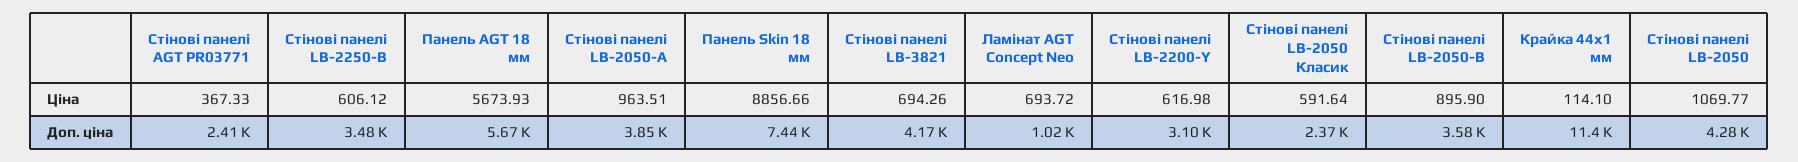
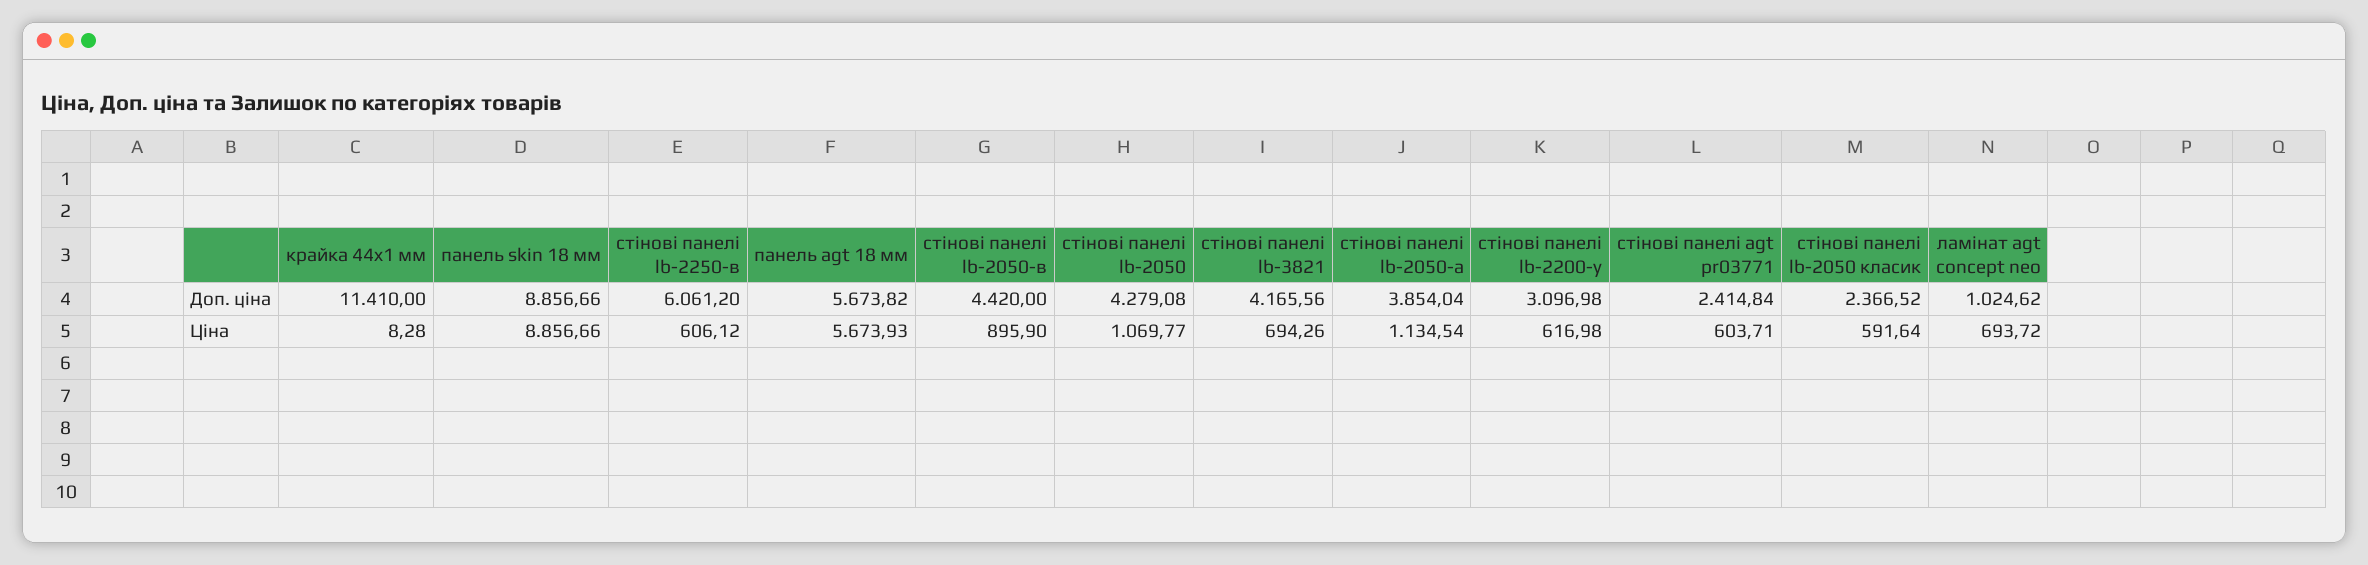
  {
    "Стінові панелі AGT PR03771": {
-     "Ціна": 367.33,
+     "Ціна": 603.71,
      "Доп. ціна": 2414.84
    },
    "Стінові панелі LB-2250-В": {
      "Ціна": 606.12,
-     "Доп. ціна": 3480
+     "Доп. ціна": 6061.2
    },
    "Панель AGT 18 мм": {
      "Ціна": 5673.93,
      "Доп. ціна": 5673.82
    },
    "Стінові панелі LB-2050-А": {
-     "Ціна": 963.51,
+     "Ціна": 1134.54,
      "Доп. ціна": 3854.04
    },
    "Панель Skin 18 мм": {
      "Ціна": 8856.66,
-     "Доп. ціна": 7440
+     "Доп. ціна": 8856.66
    },
    "Стінові панелі LB-3821": {
      "Ціна": 694.26,
      "Доп. ціна": 4165.56
    },
    "Ламінат AGT Concept Neo": {
      "Ціна": 693.72,
      "Доп. ціна": 1024.62
    },
    "Стінові панелі LB-2200-Y": {
      "Ціна": 616.98,
      "Доп. ціна": 3096.98
    },
    "Стінові панелі LB-2050 Класик": {
      "Ціна": 591.64,
      "Доп. ціна": 2366.52
    },
    "Стінові панелі LB-2050-В": {
      "Ціна": 895.9,
-     "Доп. ціна": 3580
+     "Доп. ціна": 4420
    },
    "Крайка 44x1 мм": {
-     "Ціна": 114.1,
+     "Ціна": 8.28,
      "Доп. ціна": 11410
    },
    "Стінові панелі LB-2050": {
      "Ціна": 1069.77,
      "Доп. ціна": 4279.08
    }
  }

